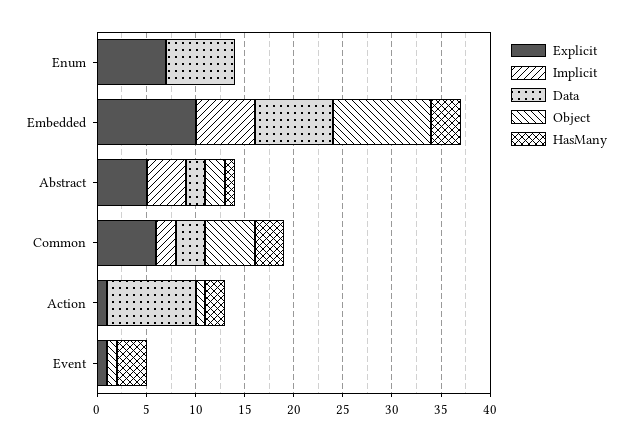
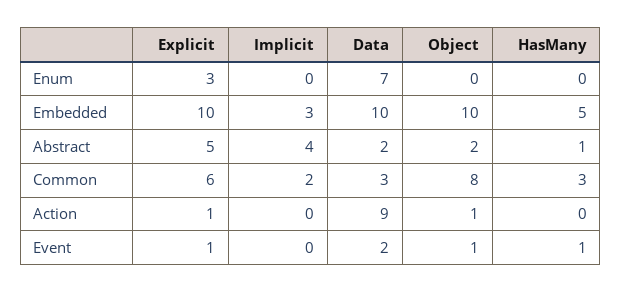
  {
    "Explicit": {
-     "Enum": 7,
+     "Enum": 3,
      "Embedded": 10,
      "Abstract": 5,
      "Common": 6,
      "Action": 1,
      "Event": 1
    },
    "Implicit": {
      "Enum": 0,
-     "Embedded": 6,
+     "Embedded": 3,
      "Abstract": 4,
      "Common": 2,
      "Action": 0,
      "Event": 0
    },
    "Data": {
      "Enum": 7,
-     "Embedded": 8,
+     "Embedded": 10,
      "Abstract": 2,
      "Common": 3,
      "Action": 9,
-     "Event": 0
+     "Event": 2
    },
    "Object": {
      "Enum": 0,
      "Embedded": 10,
      "Abstract": 2,
-     "Common": 5,
+     "Common": 8,
      "Action": 1,
      "Event": 1
    },
    "HasMany": {
      "Enum": 0,
-     "Embedded": 3,
+     "Embedded": 5,
      "Abstract": 1,
      "Common": 3,
-     "Action": 2,
+     "Action": 0,
-     "Event": 3
+     "Event": 1
    }
  }

